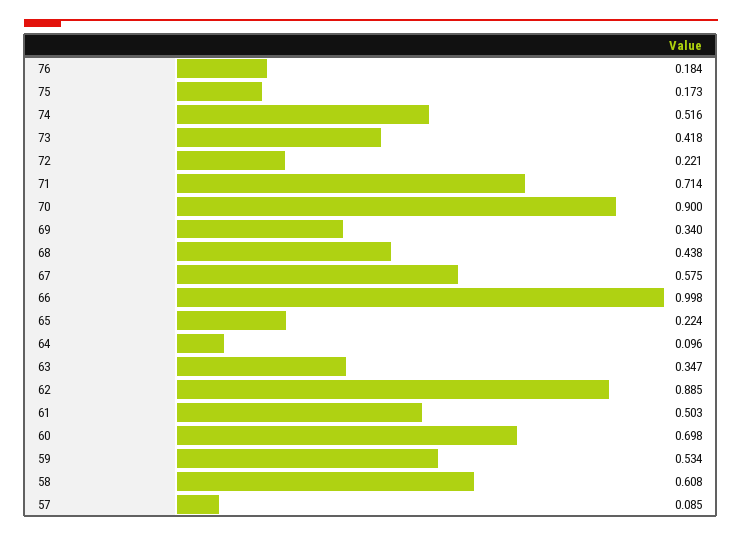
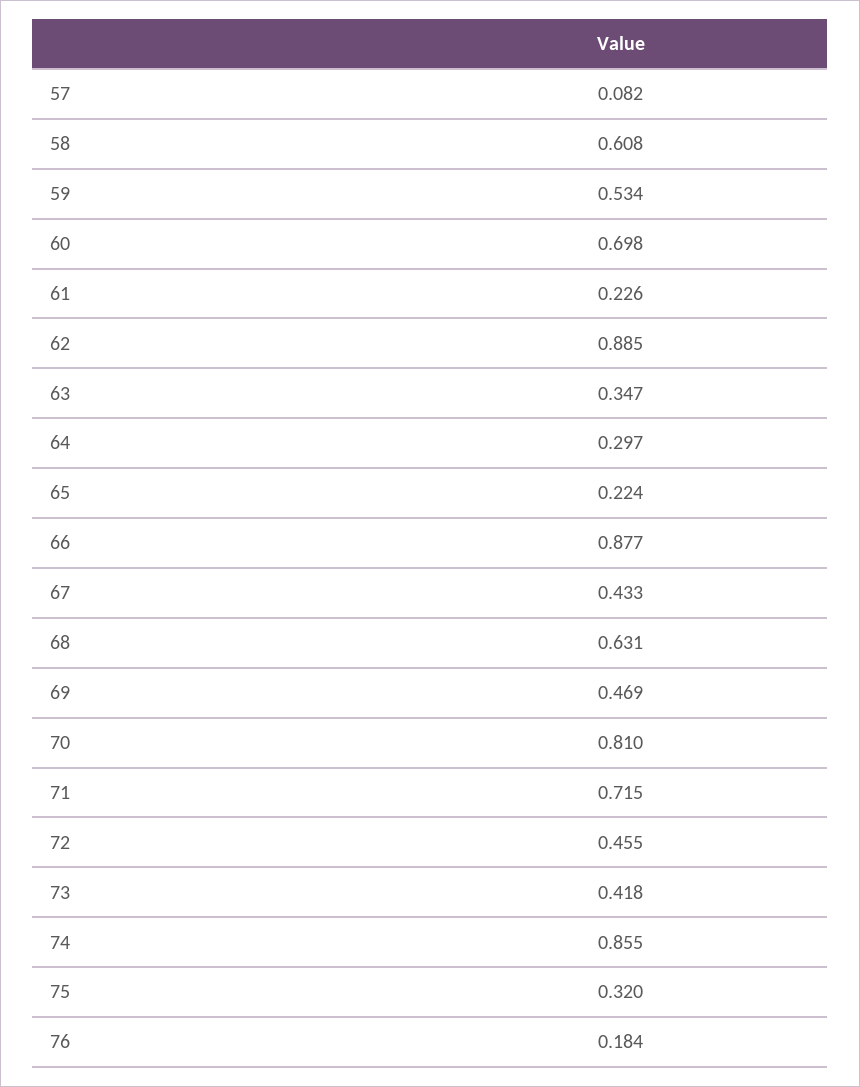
  {
    "76": 0.184,
-   "75": 0.173,
+   "75": 0.32,
-   "74": 0.516,
+   "74": 0.855,
    "73": 0.418,
-   "72": 0.221,
+   "72": 0.455,
-   "71": 0.714,
+   "71": 0.715,
-   "70": 0.9,
+   "70": 0.81,
-   "69": 0.34,
+   "69": 0.469,
-   "68": 0.438,
+   "68": 0.631,
-   "67": 0.575,
+   "67": 0.433,
-   "66": 0.998,
+   "66": 0.877,
    "65": 0.224,
-   "64": 0.096,
+   "64": 0.297,
    "63": 0.347,
    "62": 0.885,
-   "61": 0.503,
+   "61": 0.226,
    "60": 0.698,
    "59": 0.534,
    "58": 0.608,
-   "57": 0.085
+   "57": 0.082
  }

